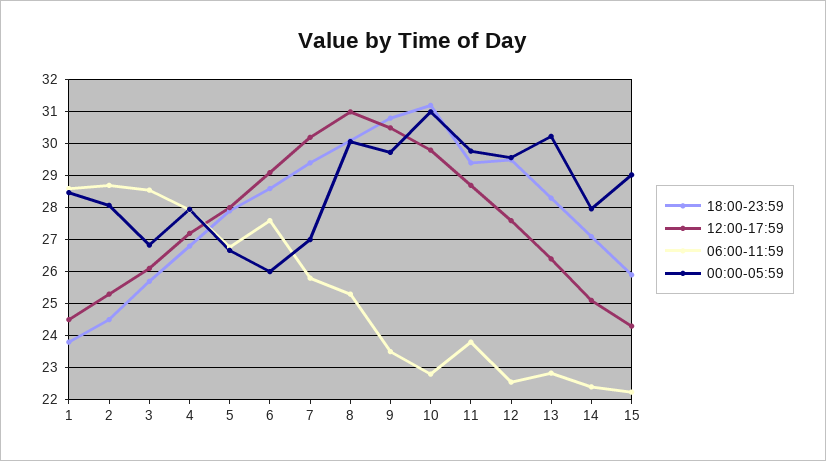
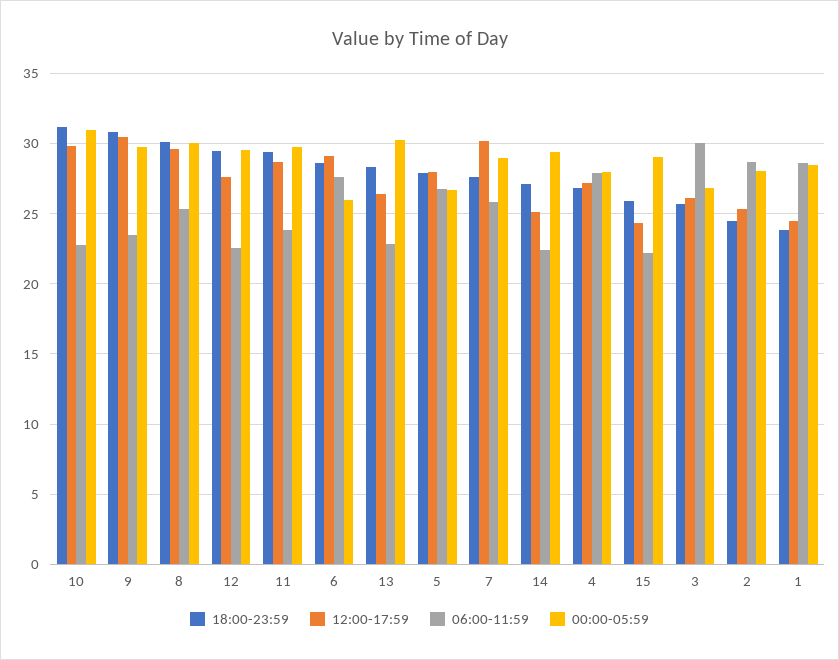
  {
    "18:00-23:59": {
      "1": 23.8,
      "2": 24.6,
      "3": 25.8,
      "4": 26.8,
      "5": 28,
      "6": 28.6,
-     "7": 29.4,
+     "7": 27.5,
      "8": 30.2,
      "9": 30.8,
      "10": 31.2,
      "11": 29.4,
      "12": 29.6,
      "13": 28.4,
      "14": 27.2,
      "15": 26
    },
    "12:00-17:59": {
      "1": 24.6,
      "2": 25.4,
      "3": 26.2,
      "4": 27.2,
      "5": 28,
      "6": 29.2,
      "7": 30.2,
-     "8": 31,
+     "8": 29.5,
      "9": 30.6,
      "10": 29.8,
      "11": 28.8,
      "12": 27.6,
      "13": 26.4,
      "14": 25.2,
      "15": 24.4
    },
    "06:00-11:59": {
      "1": 28.6,
      "2": 28.8,
-     "3": 28.6,
+     "3": 30,
      "4": 28,
      "5": 26.8,
      "6": 27.6,
      "7": 25.8,
      "8": 25.4,
      "9": 23.6,
      "10": 22.8,
      "11": 23.8,
      "12": 22.6,
      "13": 22.8,
      "14": 22.4,
      "15": 22.2
    },
    "00:00-05:59": {
      "1": 28.4,
      "2": 28,
      "3": 26.8,
      "4": 28,
      "5": 26.6,
      "6": 26,
-     "7": 27,
+     "7": 29,
      "8": 30,
      "9": 29.8,
      "10": 31,
      "11": 29.8,
      "12": 29.6,
      "13": 30.2,
-     "14": 28,
+     "14": 29.5,
      "15": 29
    }
  }

